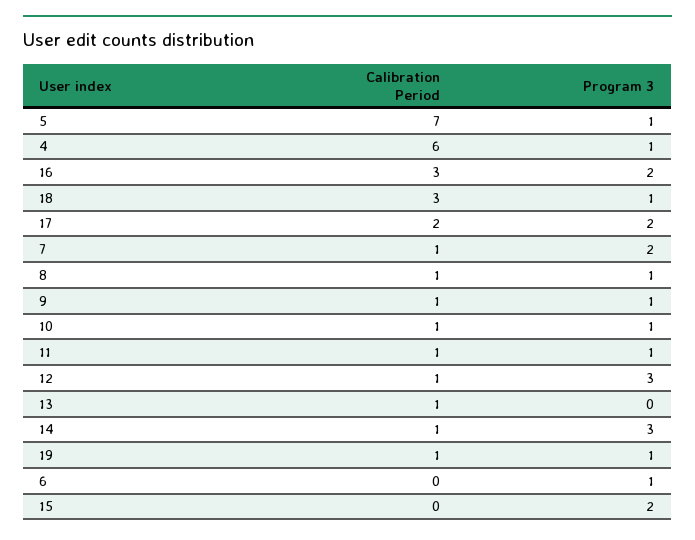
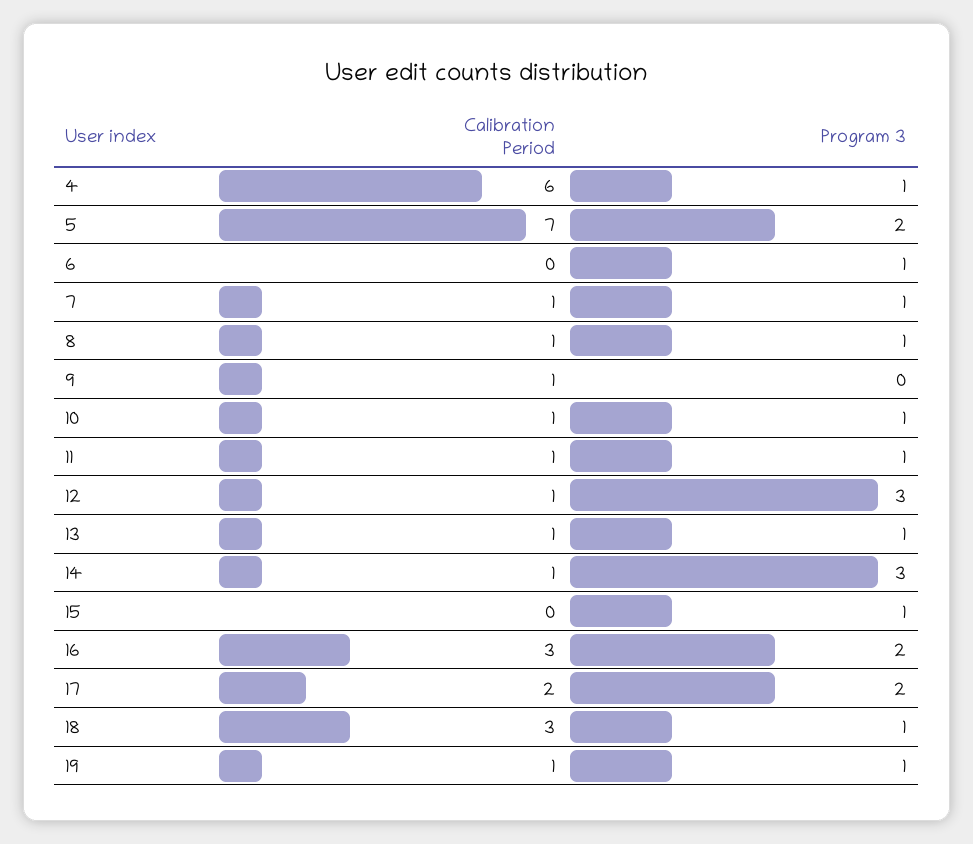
  {
    "Calibration Period": {
      "5": 7,
      "4": 6,
      "16": 3,
      "18": 3,
      "17": 2,
      "7": 1,
      "8": 1,
      "9": 1,
      "10": 1,
      "11": 1,
      "12": 1,
      "13": 1,
      "14": 1,
      "19": 1,
      "6": 0,
      "15": 0
    },
    "Program 3": {
-     "5": 1,
+     "5": 2,
      "4": 1,
      "16": 2,
      "18": 1,
      "17": 2,
-     "7": 2,
+     "7": 1,
      "8": 1,
-     "9": 1,
+     "9": 0,
      "10": 1,
      "11": 1,
      "12": 3,
-     "13": 0,
+     "13": 1,
      "14": 3,
      "19": 1,
      "6": 1,
-     "15": 2
+     "15": 1
    }
  }

